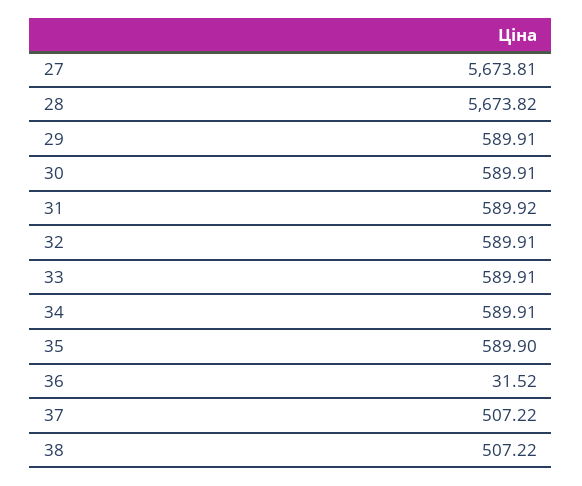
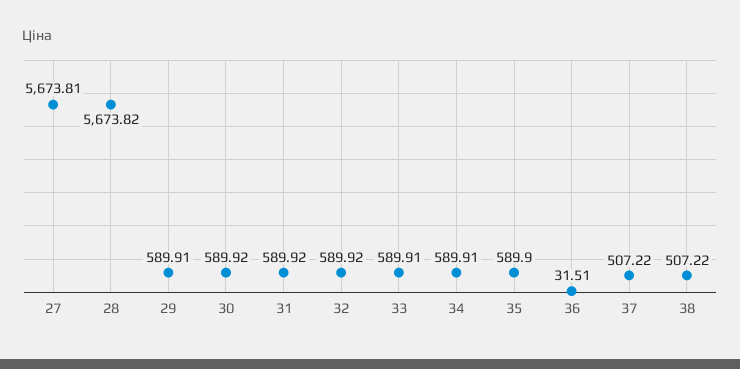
  {
    "27": 5673.81,
    "28": 5673.82,
    "29": 589.91,
-   "30": 589.91,
+   "30": 589.92,
    "31": 589.92,
-   "32": 589.91,
+   "32": 589.92,
    "33": 589.91,
    "34": 589.91,
    "35": 589.9,
-   "36": 31.52,
+   "36": 31.51,
    "37": 507.22,
    "38": 507.22
  }

